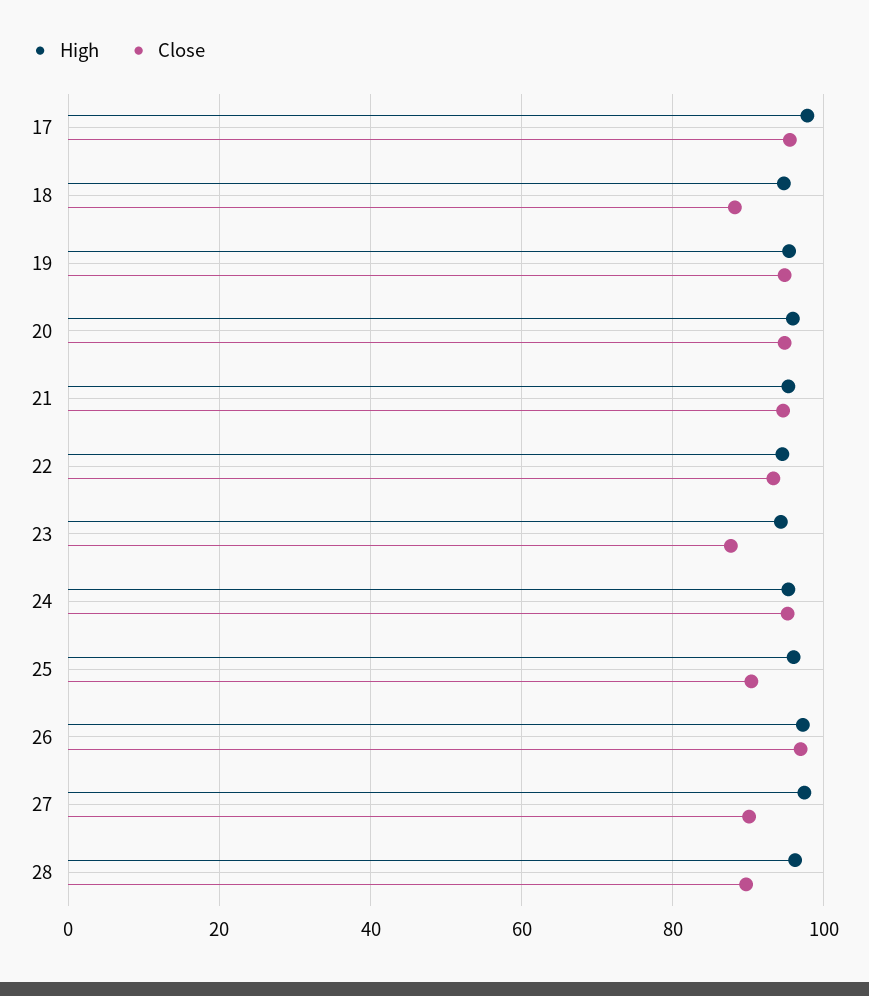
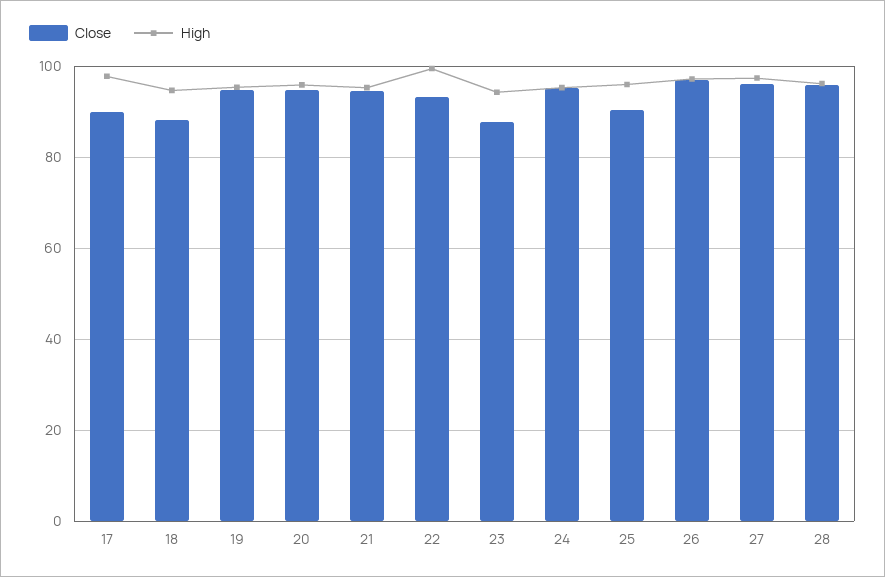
  {
    "High": {
      "17": 98,
      "18": 94,
      "19": 96,
      "20": 96,
      "21": 96,
-     "22": 94,
+     "22": 100,
      "23": 94,
      "24": 96,
      "25": 96,
      "26": 98,
      "27": 98,
      "28": 96
    },
    "Close": {
-     "17": 96,
+     "17": 90,
      "18": 88,
      "19": 94,
      "20": 94,
      "21": 94,
      "22": 94,
      "23": 88,
      "24": 96,
      "25": 90,
      "26": 96,
-     "27": 90,
+     "27": 96,
-     "28": 90
+     "28": 96
    }
  }

